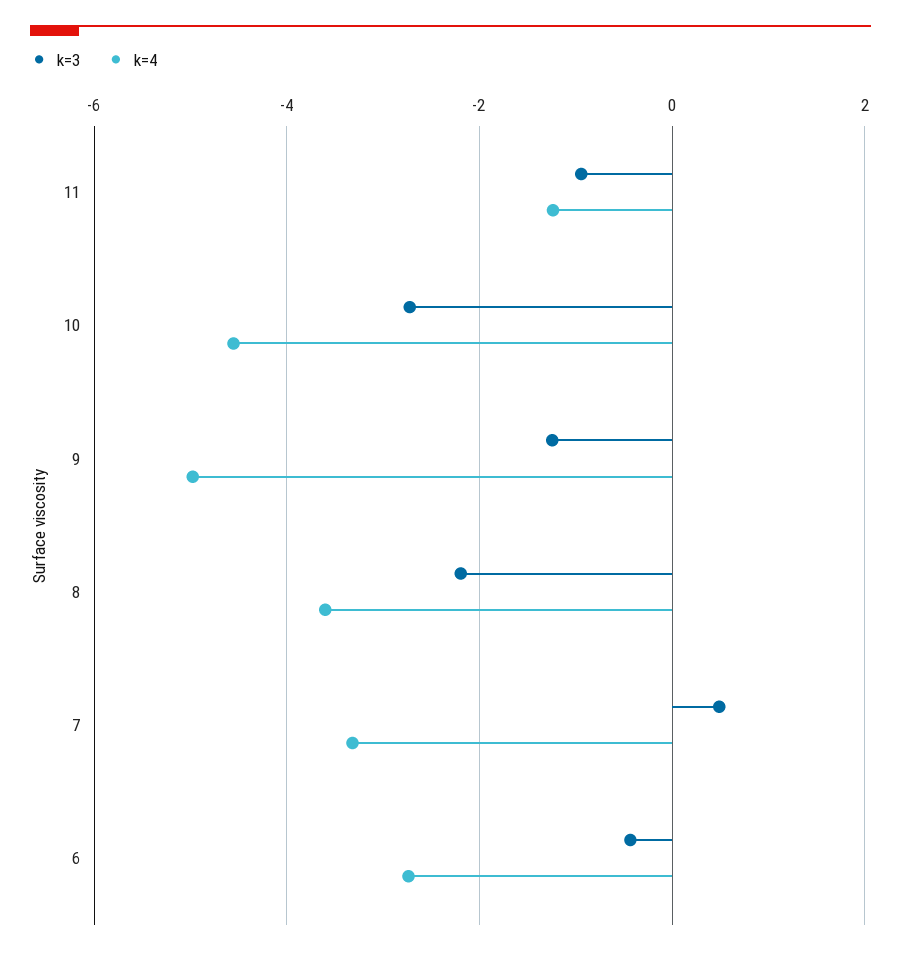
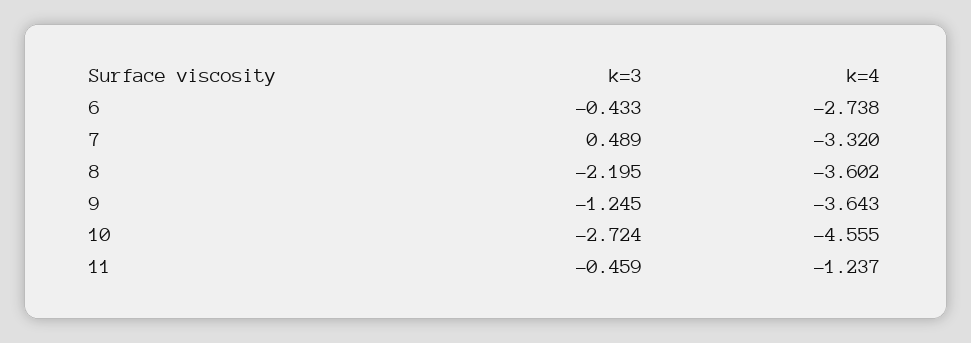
  {
    "k=3": {
-     "11": -1,
+     "11": -0.459,
      "10": -2.724,
      "9": -1.245,
      "8": -2.195,
      "7": 0.489,
      "6": -0.433
    },
    "k=4": {
      "11": -1.237,
      "10": -4.555,
-     "9": -5,
+     "9": -3.643,
      "8": -3.602,
      "7": -3.32,
      "6": -2.738
    }
  }

